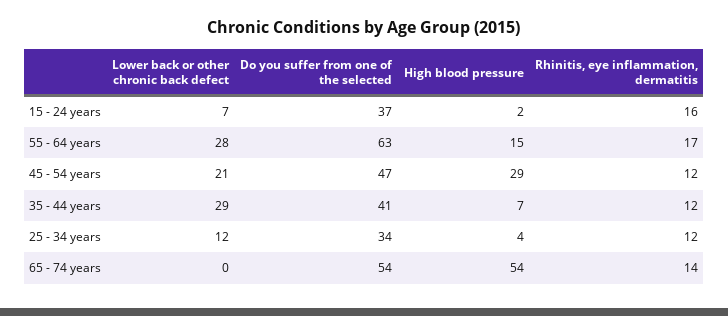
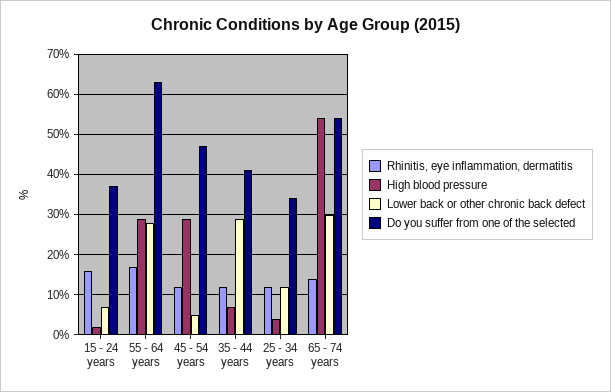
  {
    "Lower back or other chronic back defect": {
      "15 - 24 years": 7,
      "55 - 64 years": 28,
-     "45 - 54 years": 21,
+     "45 - 54 years": 5,
      "35 - 44 years": 29,
      "25 - 34 years": 12,
-     "65 - 74 years": 0
+     "65 - 74 years": 30
    },
    "Do you suffer from one of the selected": {
      "15 - 24 years": 37,
      "55 - 64 years": 63,
      "45 - 54 years": 47,
      "35 - 44 years": 41,
      "25 - 34 years": 34,
      "65 - 74 years": 54
    },
    "High blood pressure": {
      "15 - 24 years": 2,
-     "55 - 64 years": 15,
+     "55 - 64 years": 30,
      "45 - 54 years": 29,
      "35 - 44 years": 7,
      "25 - 34 years": 4,
      "65 - 74 years": 54
    },
    "Rhinitis, eye inflammation, dermatitis": {
      "15 - 24 years": 16,
      "55 - 64 years": 17,
      "45 - 54 years": 12,
      "35 - 44 years": 12,
      "25 - 34 years": 12,
      "65 - 74 years": 14
    }
  }

